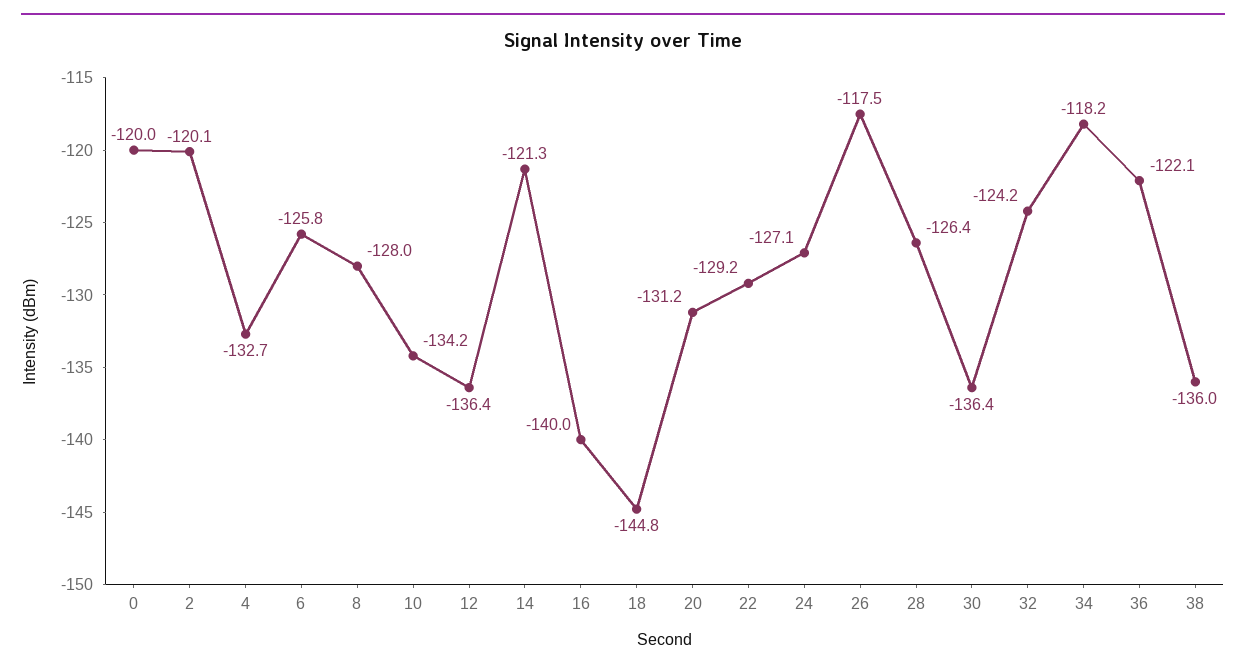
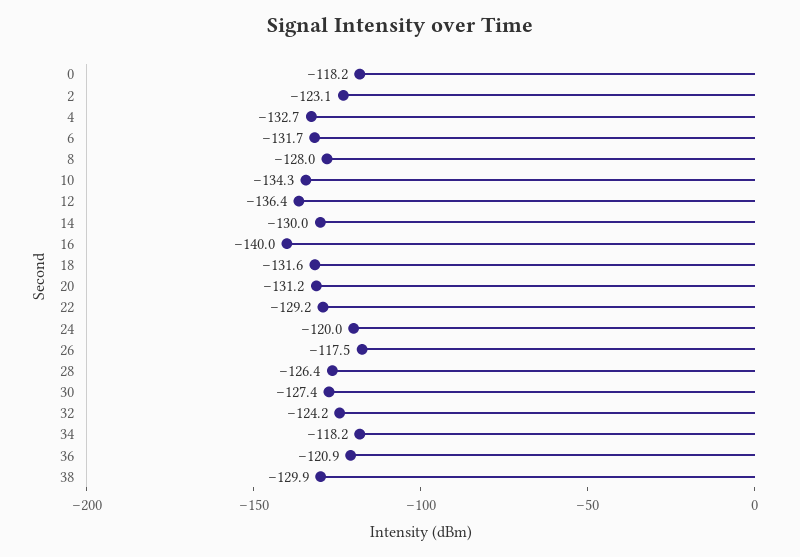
  {
-   "0": -120,
+   "0": -118.2,
-   "2": -120.1,
+   "2": -123.1,
    "4": -132.7,
-   "6": -125.8,
+   "6": -131.7,
    "8": -128,
-   "10": -134.2,
+   "10": -134.3,
    "12": -136.4,
-   "14": -121.3,
+   "14": -130,
    "16": -140,
-   "18": -144.8,
+   "18": -131.6,
    "20": -131.2,
    "22": -129.2,
-   "24": -127.1,
+   "24": -120,
    "26": -117.5,
    "28": -126.4,
-   "30": -136.4,
+   "30": -127.4,
    "32": -124.2,
    "34": -118.2,
-   "36": -122.1,
+   "36": -120.9,
-   "38": -136
+   "38": -129.9
  }

